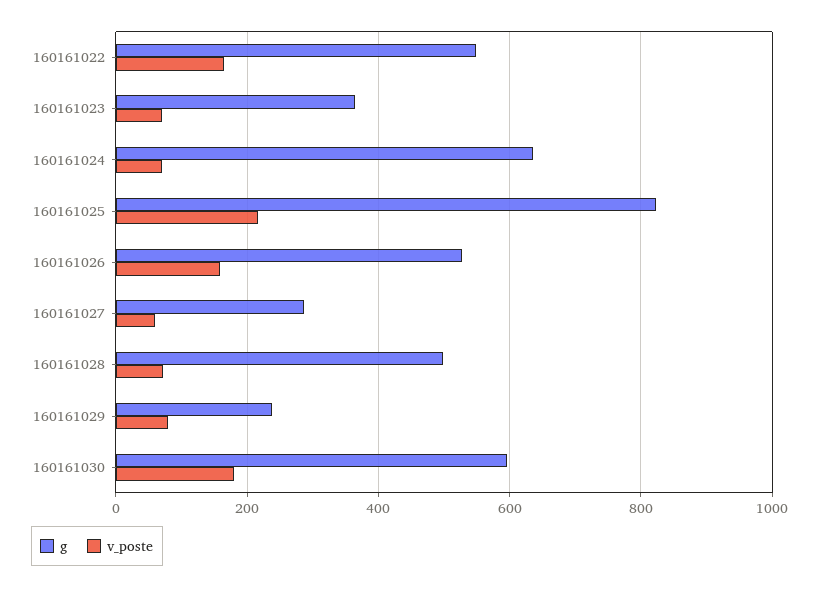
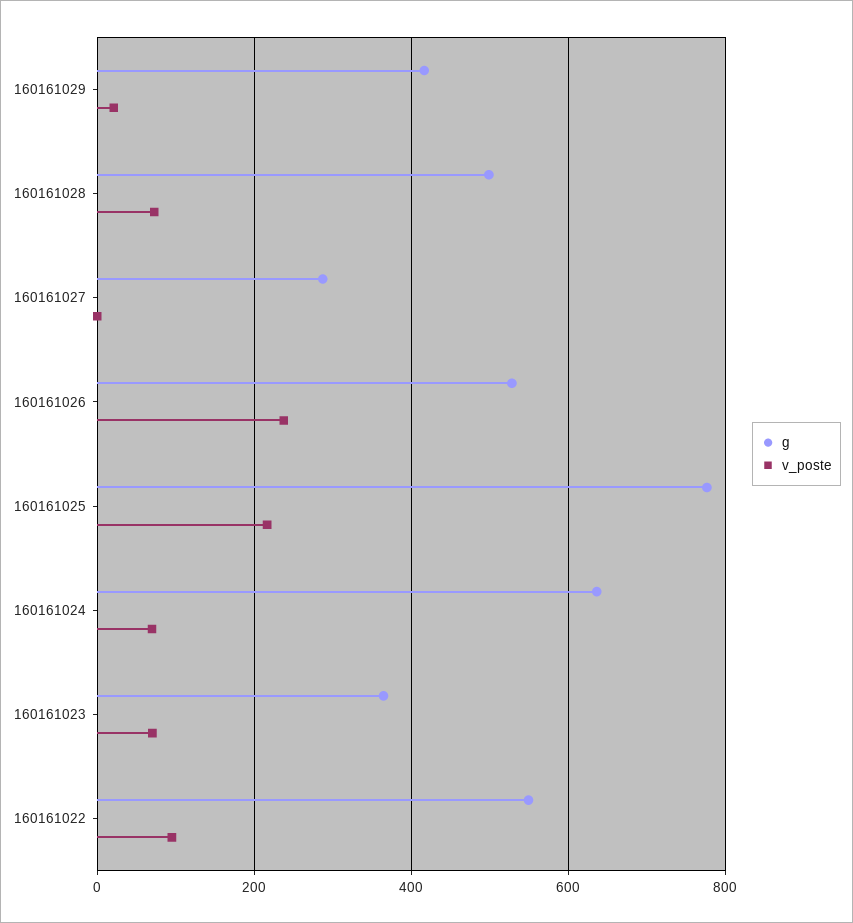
  {
    "g": {
      "160161022": 540,
      "160161023": 360,
      "160161024": 640,
-     "160161025": 820,
+     "160161025": 780,
      "160161026": 520,
      "160161027": 280,
      "160161028": 500,
-     "160161029": 240,
+     "160161029": 420
-     "160161030": 600
    },
    "v_poste": {
-     "160161022": 160,
+     "160161022": 100,
      "160161023": 80,
      "160161024": 60,
      "160161025": 220,
-     "160161026": 160,
+     "160161026": 240,
-     "160161027": 60,
+     "160161027": 0,
      "160161028": 80,
-     "160161029": 80,
+     "160161029": 20
-     "160161030": 180
    }
  }

